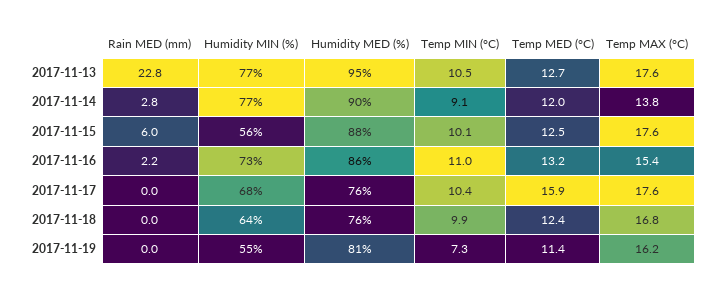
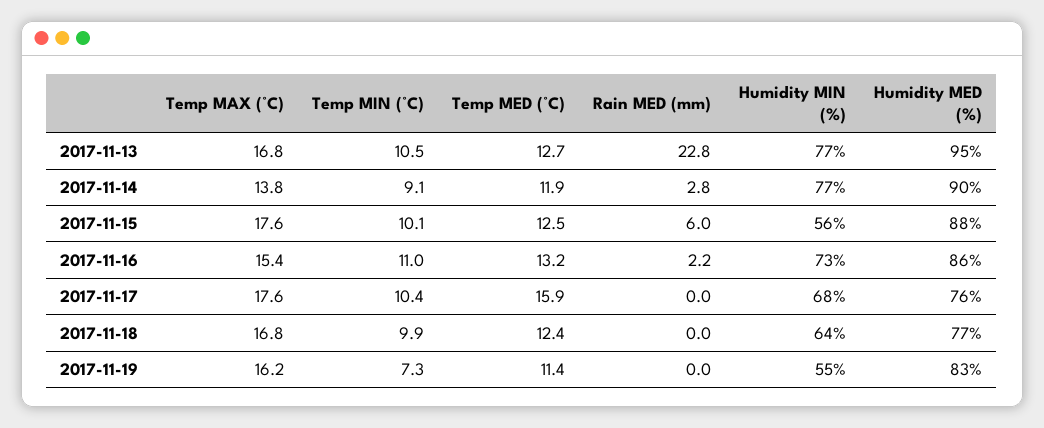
  {
    "Rain MED (mm)": {
      "2017-11-13": 22.8,
      "2017-11-14": 2.8,
      "2017-11-15": 6,
      "2017-11-16": 2.2,
      "2017-11-17": 0,
      "2017-11-18": 0,
      "2017-11-19": 0
    },
    "Humidity MIN (%)": {
      "2017-11-13": 77,
      "2017-11-14": 77,
      "2017-11-15": 56,
      "2017-11-16": 73,
      "2017-11-17": 68,
      "2017-11-18": 64,
      "2017-11-19": 55
    },
    "Humidity MED (%)": {
      "2017-11-13": 95,
      "2017-11-14": 90,
      "2017-11-15": 88,
      "2017-11-16": 86,
      "2017-11-17": 76,
-     "2017-11-18": 76,
+     "2017-11-18": 77,
-     "2017-11-19": 81
+     "2017-11-19": 83
    },
    "Temp MIN (°C)": {
      "2017-11-13": 10.5,
      "2017-11-14": 9.1,
      "2017-11-15": 10.1,
      "2017-11-16": 11,
      "2017-11-17": 10.4,
      "2017-11-18": 9.9,
      "2017-11-19": 7.3
    },
    "Temp MED (°C)": {
      "2017-11-13": 12.7,
-     "2017-11-14": 12,
+     "2017-11-14": 11.9,
      "2017-11-15": 12.5,
      "2017-11-16": 13.2,
      "2017-11-17": 15.9,
      "2017-11-18": 12.4,
      "2017-11-19": 11.4
    },
    "Temp MAX (°C)": {
-     "2017-11-13": 17.6,
+     "2017-11-13": 16.8,
      "2017-11-14": 13.8,
      "2017-11-15": 17.6,
      "2017-11-16": 15.4,
      "2017-11-17": 17.6,
      "2017-11-18": 16.8,
      "2017-11-19": 16.2
    }
  }

